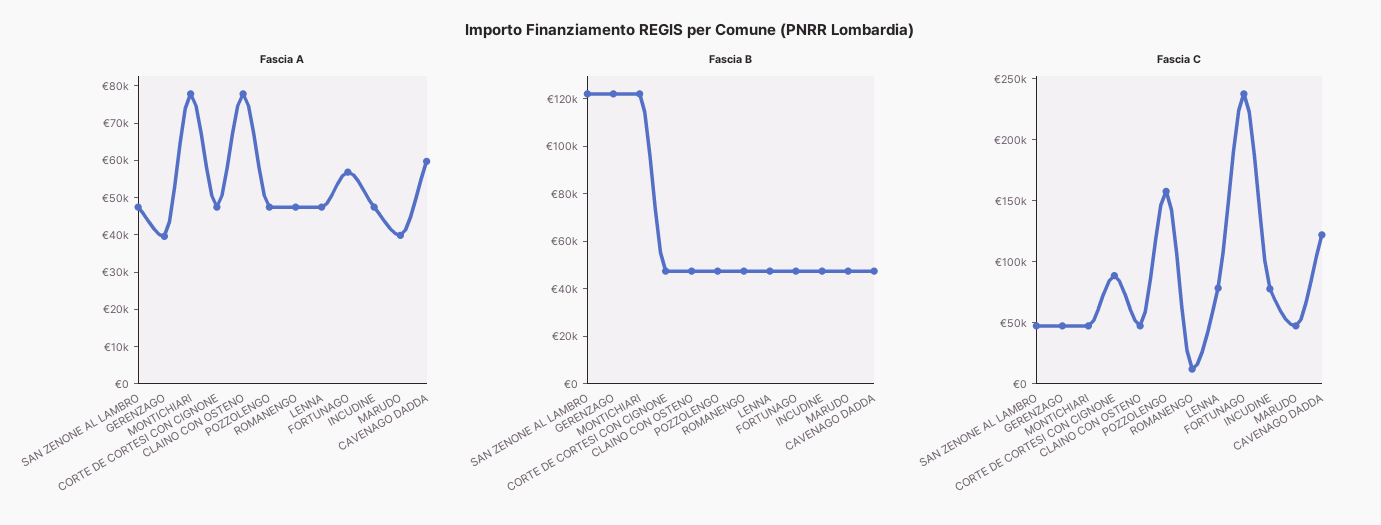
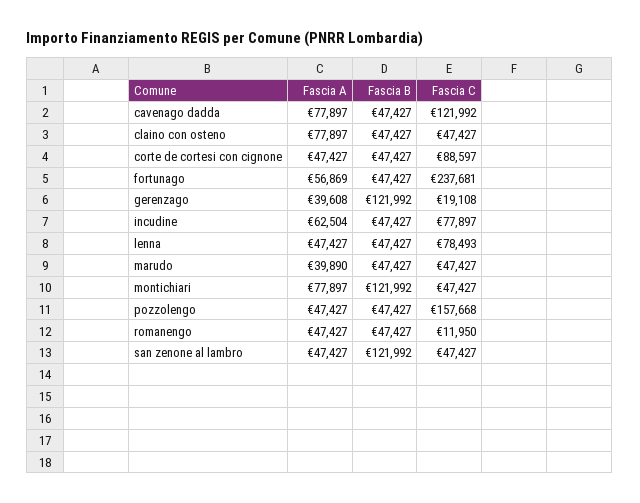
  {
    "Fascia A": {
      "SAN ZENONE AL LAMBRO": 47427,
      "GERENZAGO": 39608,
      "MONTICHIARI": 77897,
      "CORTE DE CORTESI CON CIGNONE": 47427,
      "CLAINO CON OSTENO": 77897,
      "POZZOLENGO": 47427,
      "ROMANENGO": 47427,
      "LENNA": 47427,
      "FORTUNAGO": 56869,
-     "INCUDINE": 47500,
+     "INCUDINE": 62504,
      "MARUDO": 39890,
-     "CAVENAGO DADDA": 60000
+     "CAVENAGO DADDA": 77897
    },
    "Fascia B": {
      "SAN ZENONE AL LAMBRO": 121992,
      "GERENZAGO": 121992,
      "MONTICHIARI": 121992,
      "CORTE DE CORTESI CON CIGNONE": 47427,
      "CLAINO CON OSTENO": 47427,
      "POZZOLENGO": 47427,
      "ROMANENGO": 47427,
      "LENNA": 47427,
      "FORTUNAGO": 47427,
      "INCUDINE": 47427,
      "MARUDO": 47427,
      "CAVENAGO DADDA": 47427
    },
    "Fascia C": {
      "SAN ZENONE AL LAMBRO": 47427,
-     "GERENZAGO": 50000,
+     "GERENZAGO": 19108,
      "MONTICHIARI": 47427,
      "CORTE DE CORTESI CON CIGNONE": 88597,
      "CLAINO CON OSTENO": 47427,
      "POZZOLENGO": 157668,
      "ROMANENGO": 11950,
      "LENNA": 78493,
      "FORTUNAGO": 237681,
      "INCUDINE": 77897,
      "MARUDO": 47427,
      "CAVENAGO DADDA": 121992
    }
  }

